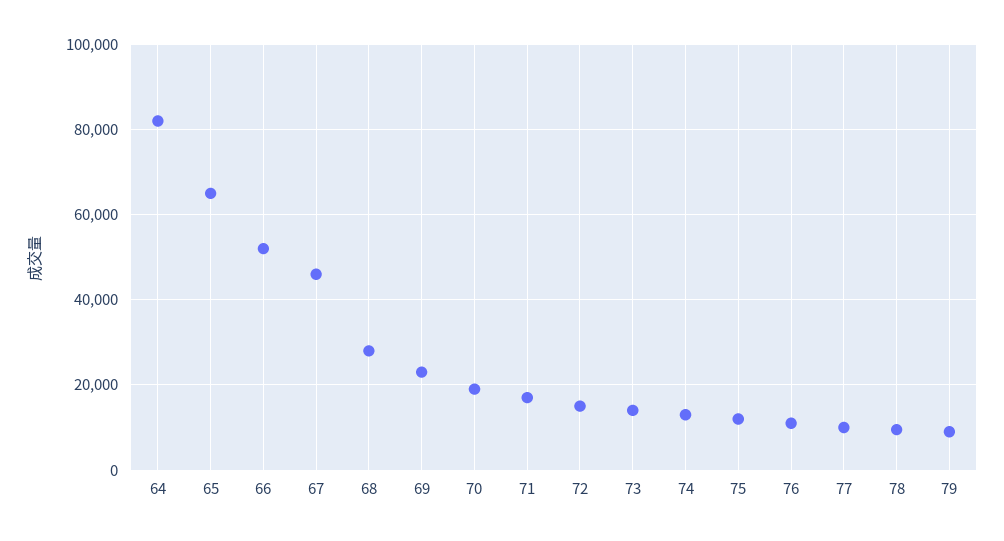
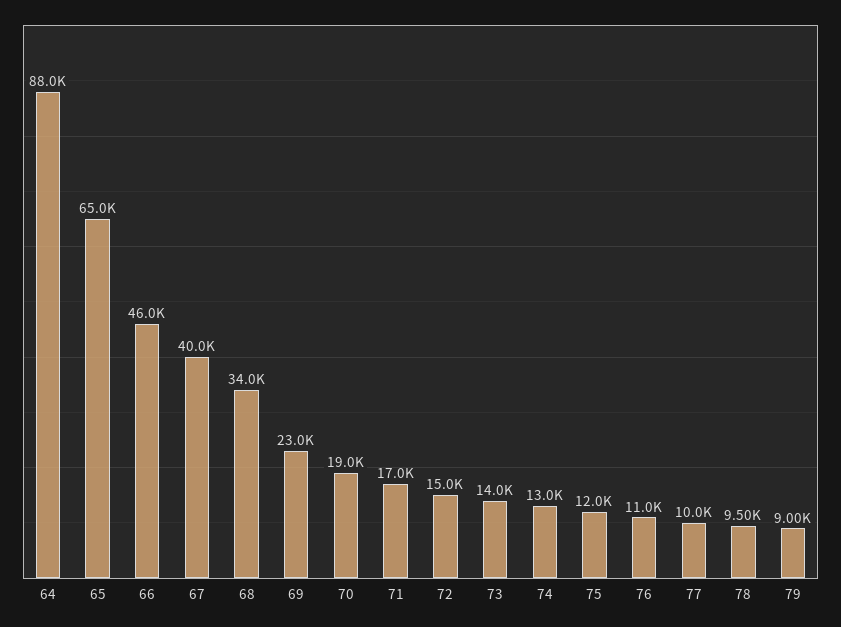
  {
-   "64": 82000,
+   "64": 88000,
    "65": 65000,
-   "66": 52000,
+   "66": 46000,
-   "67": 46000,
+   "67": 40000,
-   "68": 28000,
+   "68": 34000,
    "69": 23000,
    "70": 19000,
    "71": 17000,
    "72": 15000,
    "73": 14000,
    "74": 13000,
    "75": 12000,
    "76": 11000,
    "77": 10000,
    "78": 9500,
    "79": 9000
  }

